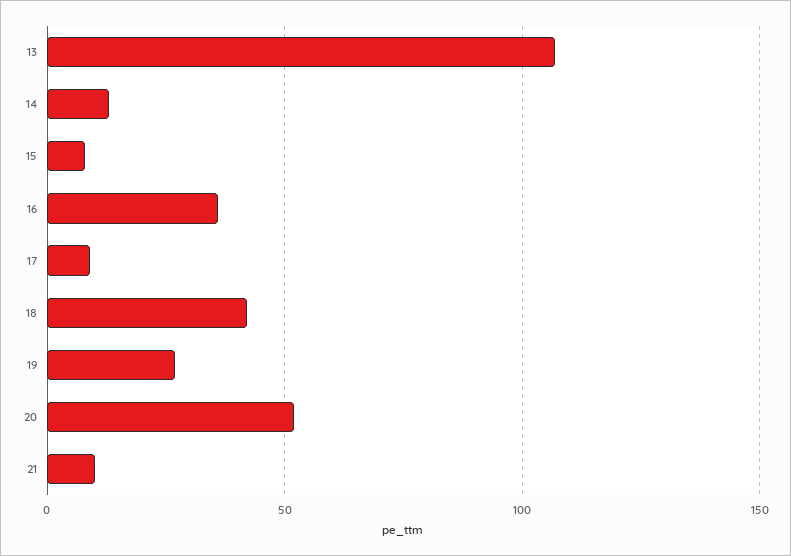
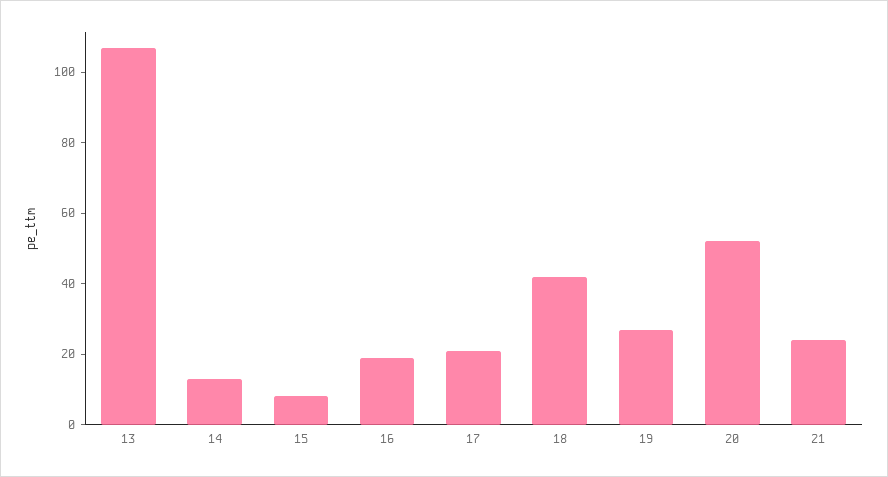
  {
    "13": 105,
    "14": 15,
    "15": 10,
-   "16": 35,
+   "16": 20,
-   "17": 10,
+   "17": 20,
    "18": 40,
    "19": 25,
    "20": 50,
-   "21": 10
+   "21": 25
  }

